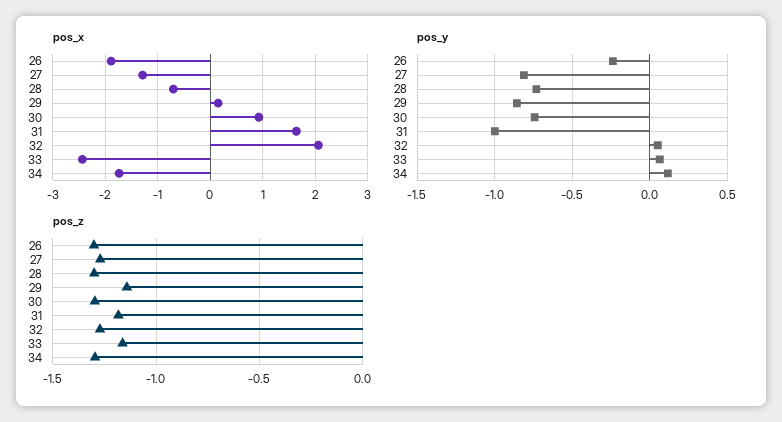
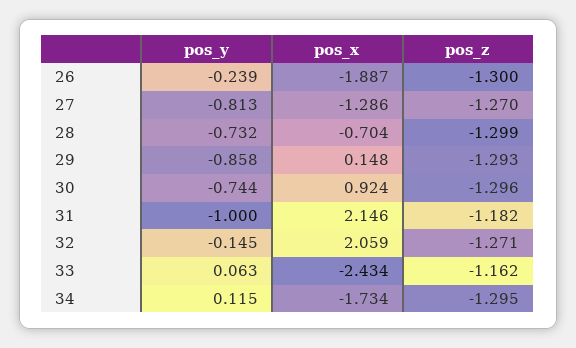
  {
    "pos_x": {
      "26": -1.887,
      "27": -1.286,
      "28": -0.704,
      "29": 0.148,
      "30": 0.924,
-     "31": 1.6,
+     "31": 2.146,
      "32": 2.059,
      "33": -2.434,
      "34": -1.734
    },
    "pos_y": {
      "26": -0.239,
      "27": -0.813,
      "28": -0.732,
      "29": -0.858,
      "30": -0.744,
      "31": -1,
-     "32": 0.05,
+     "32": -0.145,
      "33": 0.063,
      "34": 0.115
    },
    "pos_z": {
      "26": -1.3,
      "27": -1.27,
      "28": -1.299,
-     "29": -1.15,
+     "29": -1.293,
      "30": -1.296,
      "31": -1.182,
      "32": -1.271,
      "33": -1.162,
      "34": -1.295
    }
  }

